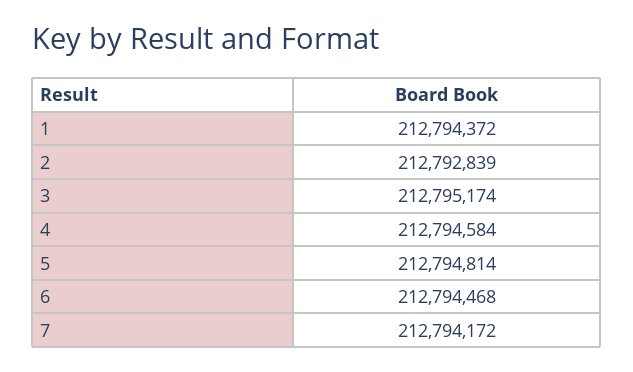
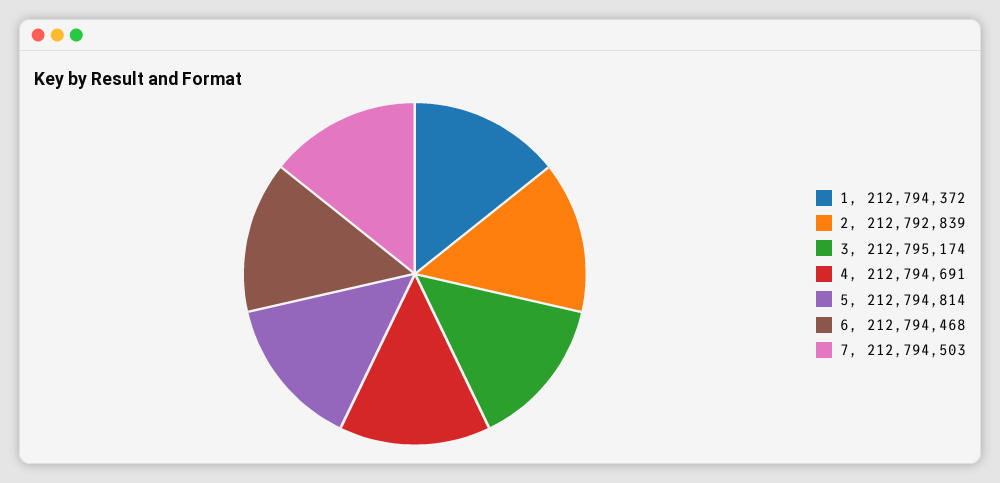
  {
    "1": 212794372,
    "2": 212792839,
    "3": 212795174,
-   "4": 212794584,
+   "4": 212794691,
    "5": 212794814,
    "6": 212794468,
-   "7": 212794172
+   "7": 212794503
  }

